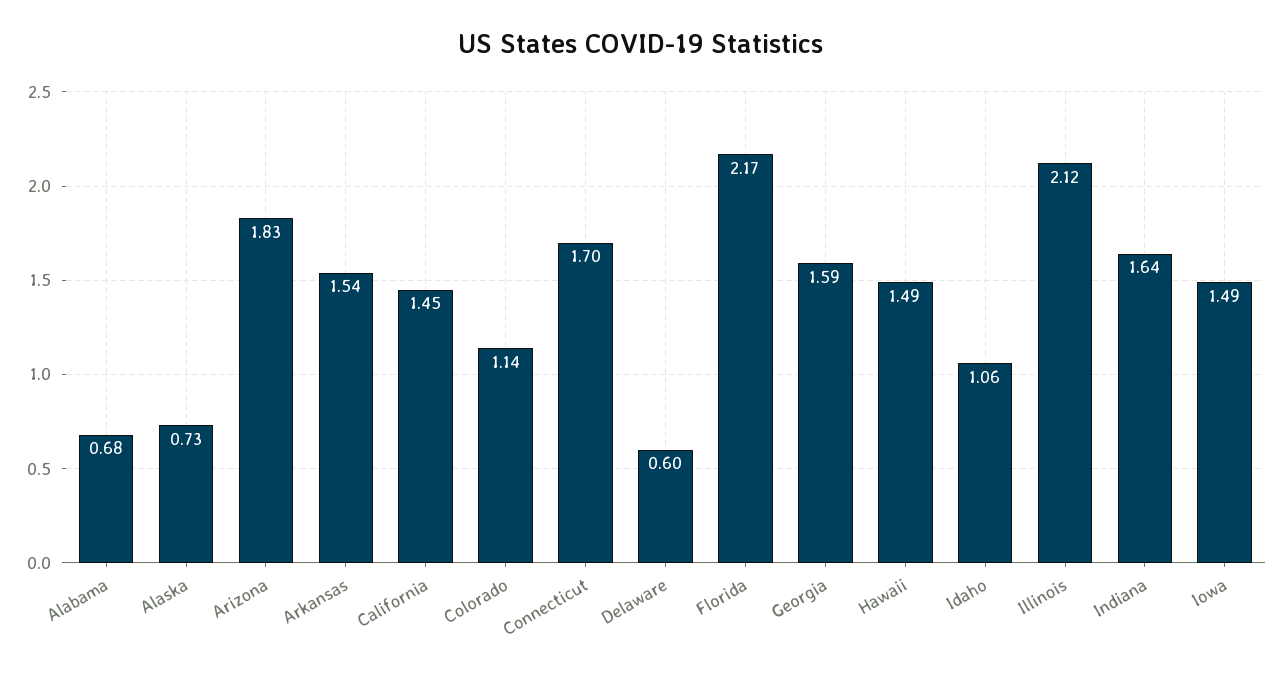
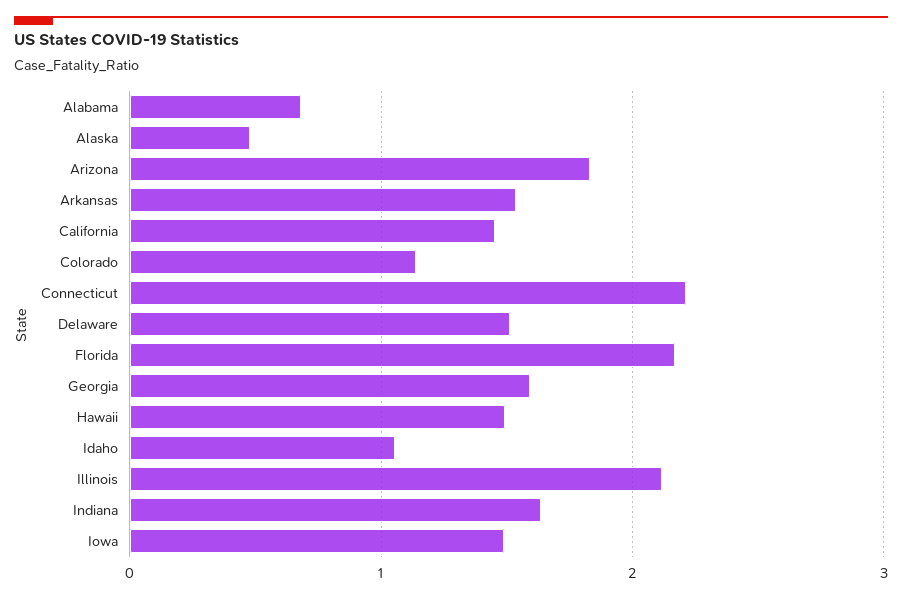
  {
    "Alabama": 0.68,
-   "Alaska": 0.73,
+   "Alaska": 0.5,
    "Arizona": 1.83,
    "Arkansas": 1.54,
    "California": 1.45,
    "Colorado": 1.14,
-   "Connecticut": 1.7,
+   "Connecticut": 2.2,
-   "Delaware": 0.6,
+   "Delaware": 1.5,
    "Florida": 2.17,
    "Georgia": 1.59,
    "Hawaii": 1.49,
    "Idaho": 1.06,
    "Illinois": 2.12,
    "Indiana": 1.64,
    "Iowa": 1.49
  }

